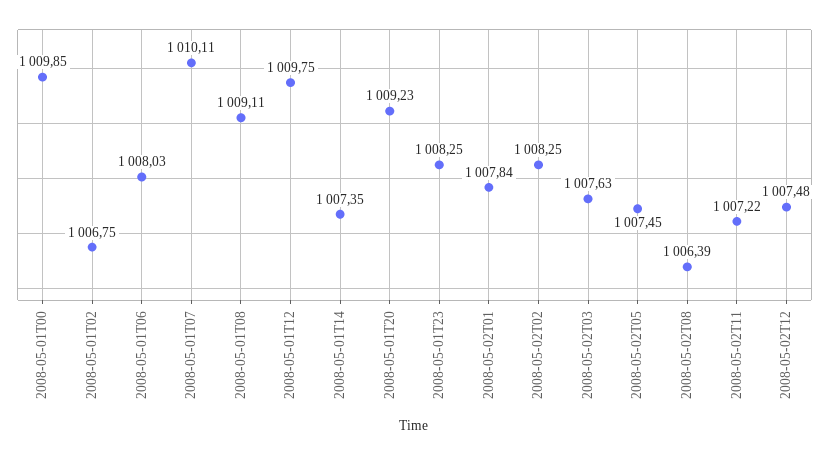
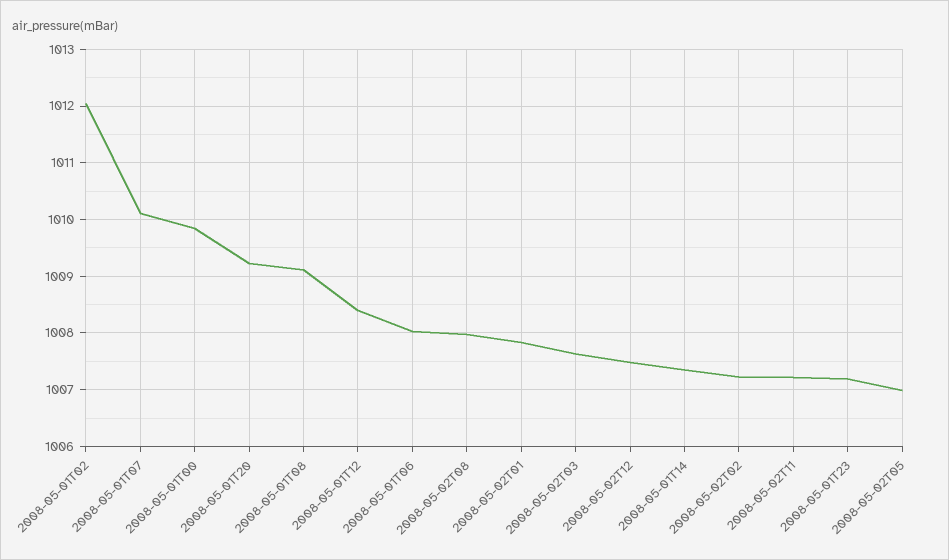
  {
    "2008-05-01T00": 1009.85,
-   "2008-05-01T02": 1006.75,
+   "2008-05-01T02": 1012,
    "2008-05-01T06": 1008.03,
    "2008-05-01T07": 1010.11,
    "2008-05-01T08": 1009.11,
-   "2008-05-01T12": 1009.75,
+   "2008-05-01T12": 1008.4,
    "2008-05-01T14": 1007.35,
    "2008-05-01T20": 1009.23,
-   "2008-05-01T23": 1008.25,
+   "2008-05-01T23": 1007.2,
    "2008-05-02T01": 1007.84,
-   "2008-05-02T02": 1008.25,
+   "2008-05-02T02": 1007.2,
    "2008-05-02T03": 1007.63,
-   "2008-05-02T05": 1007.45,
+   "2008-05-02T05": 1007,
-   "2008-05-02T08": 1006.39,
+   "2008-05-02T08": 1008,
    "2008-05-02T11": 1007.22,
    "2008-05-02T12": 1007.48
  }

